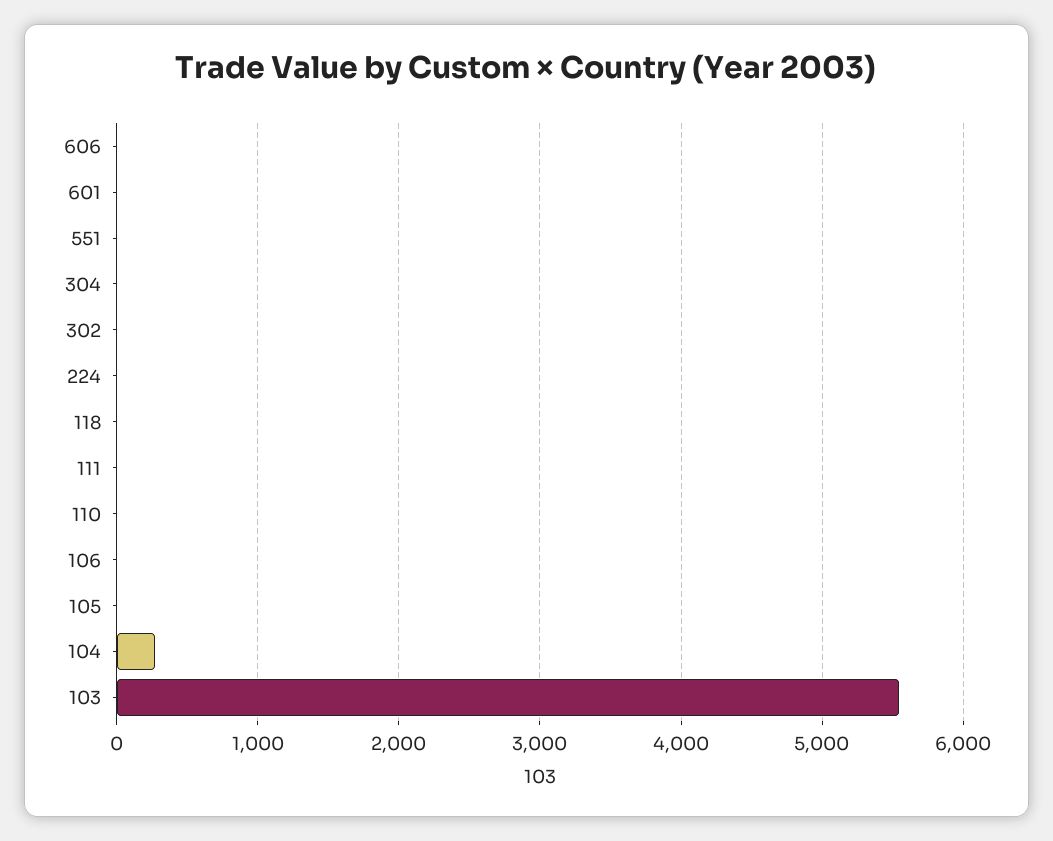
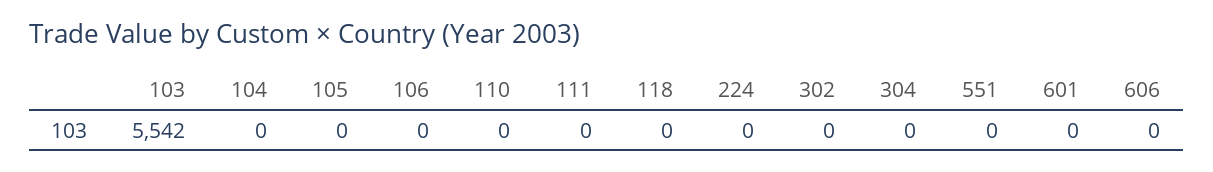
  {
    "606": 0,
    "601": 0,
    "551": 0,
    "304": 0,
    "302": 0,
    "224": 0,
    "118": 0,
    "111": 0,
    "110": 0,
    "106": 0,
    "105": 0,
-   "104": 300,
+   "104": 0,
    "103": 5542
  }

